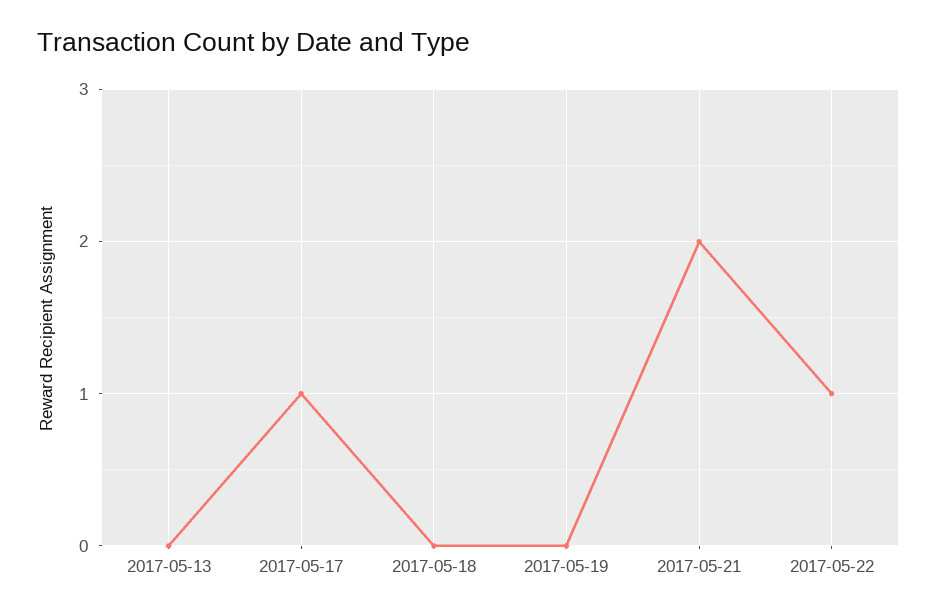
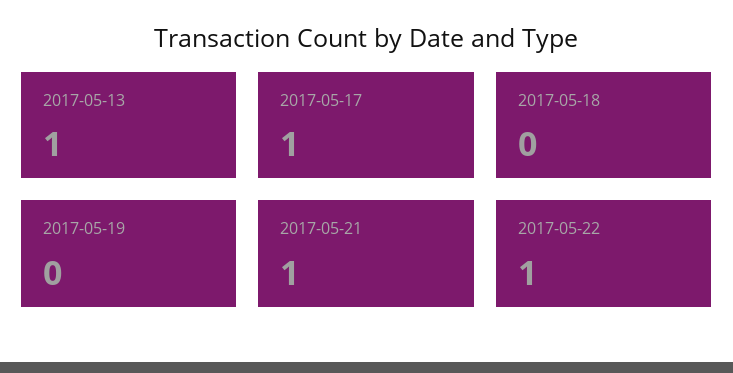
  {
-   "2017-05-13": 0,
+   "2017-05-13": 1,
    "2017-05-17": 1,
    "2017-05-18": 0,
    "2017-05-19": 0,
-   "2017-05-21": 2,
+   "2017-05-21": 1,
    "2017-05-22": 1
  }

